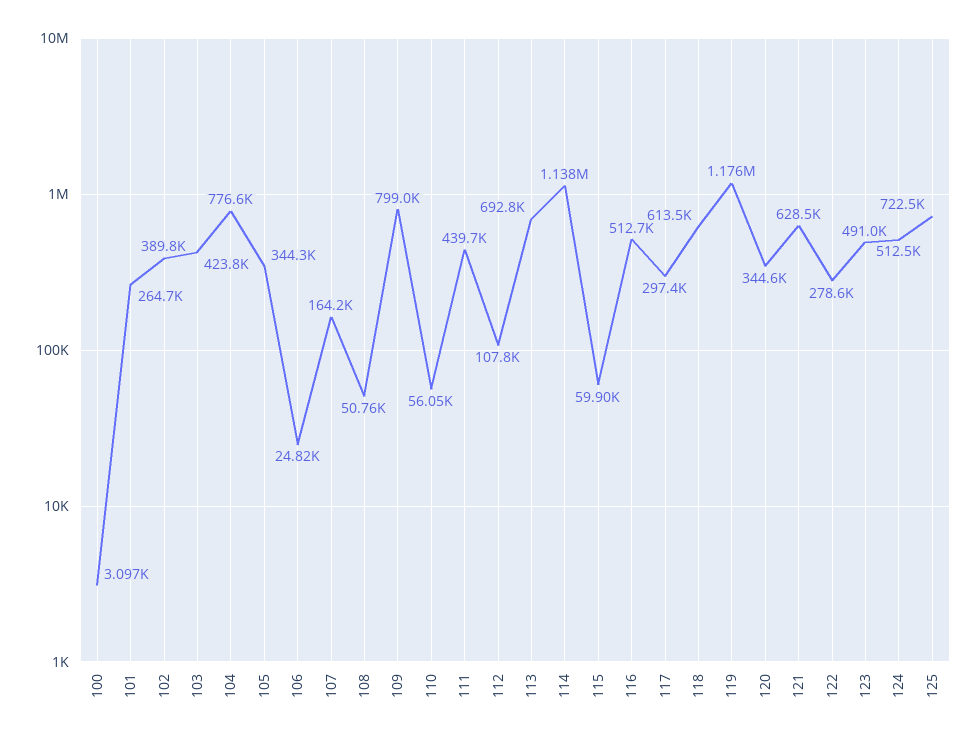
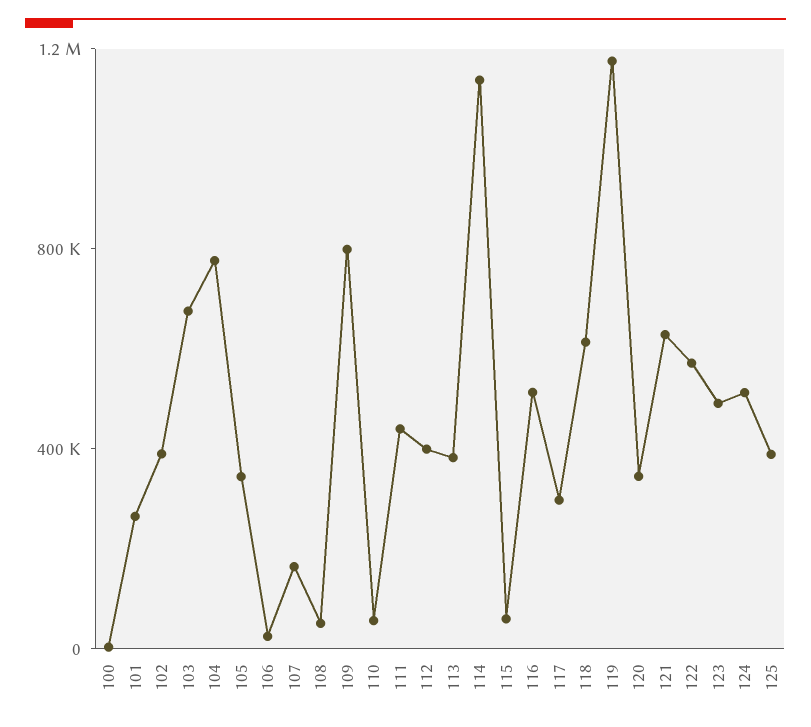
  {
    "100": 3097,
    "101": 264700,
    "102": 389800,
-   "103": 423800,
+   "103": 700000,
    "104": 776600,
    "105": 344300,
    "106": 24820,
    "107": 164200,
    "108": 50760,
    "109": 799000,
    "110": 56050,
    "111": 439700,
-   "112": 107800,
+   "112": 400000,
-   "113": 692800,
+   "113": 400000,
    "114": 1138000,
    "115": 59900,
    "116": 512700,
    "117": 297400,
    "118": 613500,
    "119": 1176000,
    "120": 344600,
    "121": 628500,
-   "122": 278600,
+   "122": 600000,
    "123": 491000,
    "124": 512500,
-   "125": 722500
+   "125": 400000
  }

